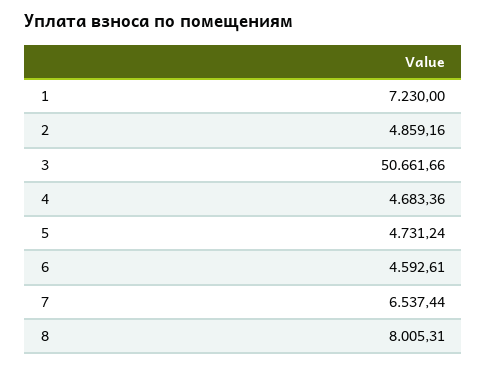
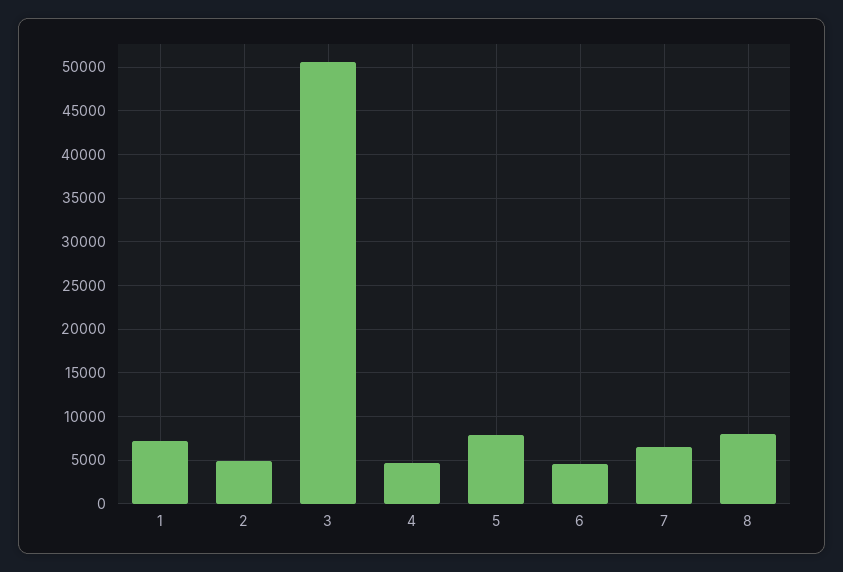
  {
    "1": 7230,
    "2": 4859.16,
    "3": 50661.66,
    "4": 4683.36,
-   "5": 4731.24,
+   "5": 8000,
    "6": 4592.61,
    "7": 6537.44,
    "8": 8005.31
  }

